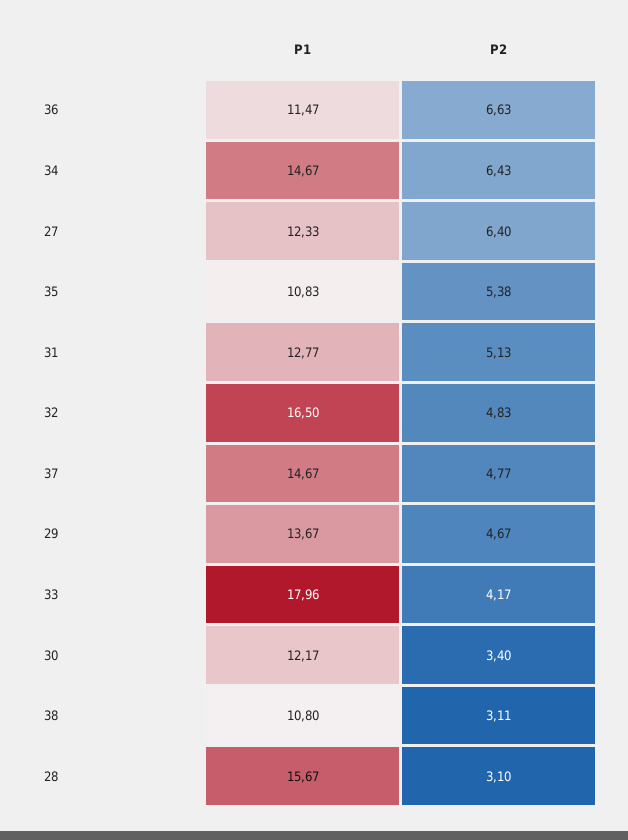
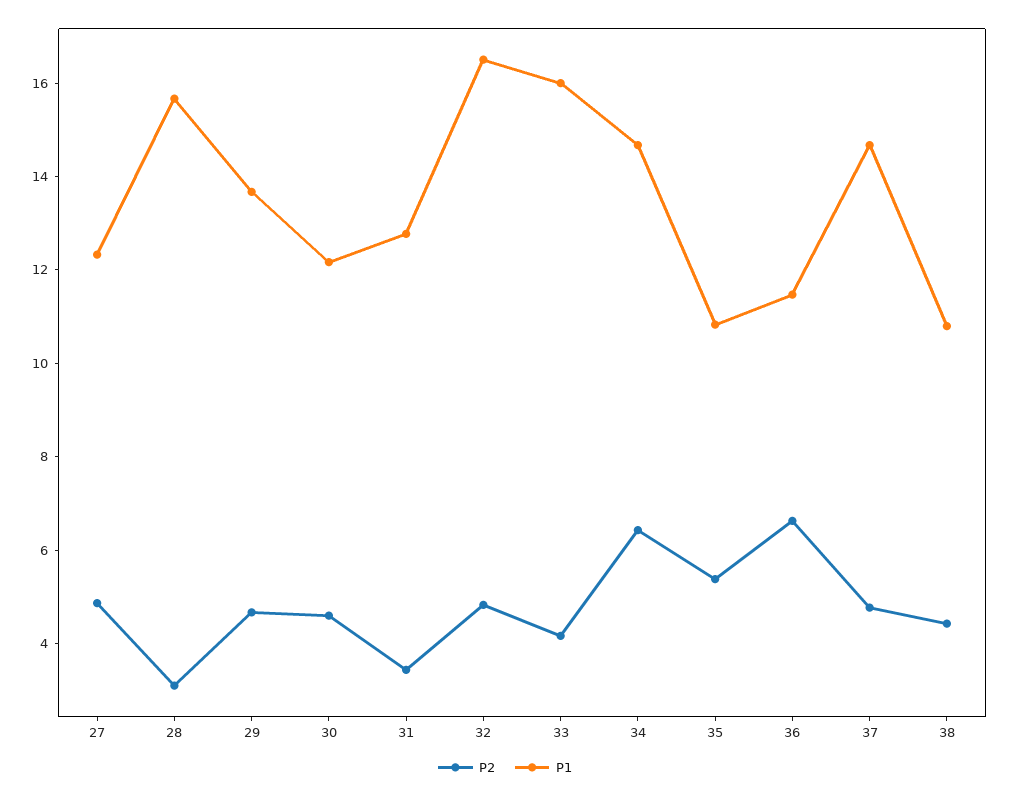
  {
    "P1": {
      "36": 11.47,
      "34": 14.67,
      "27": 12.33,
      "35": 10.83,
      "31": 12.77,
      "32": 16.5,
      "37": 14.67,
      "29": 13.67,
-     "33": 17.96,
+     "33": 16,
      "30": 12.17,
      "38": 10.8,
      "28": 15.67
    },
    "P2": {
      "36": 6.63,
      "34": 6.43,
-     "27": 6.4,
+     "27": 5,
      "35": 5.38,
-     "31": 5.13,
+     "31": 3.5,
      "32": 4.83,
      "37": 4.77,
      "29": 4.67,
      "33": 4.17,
-     "30": 3.4,
+     "30": 4.5,
-     "38": 3.11,
+     "38": 4.5,
      "28": 3.1
    }
  }

